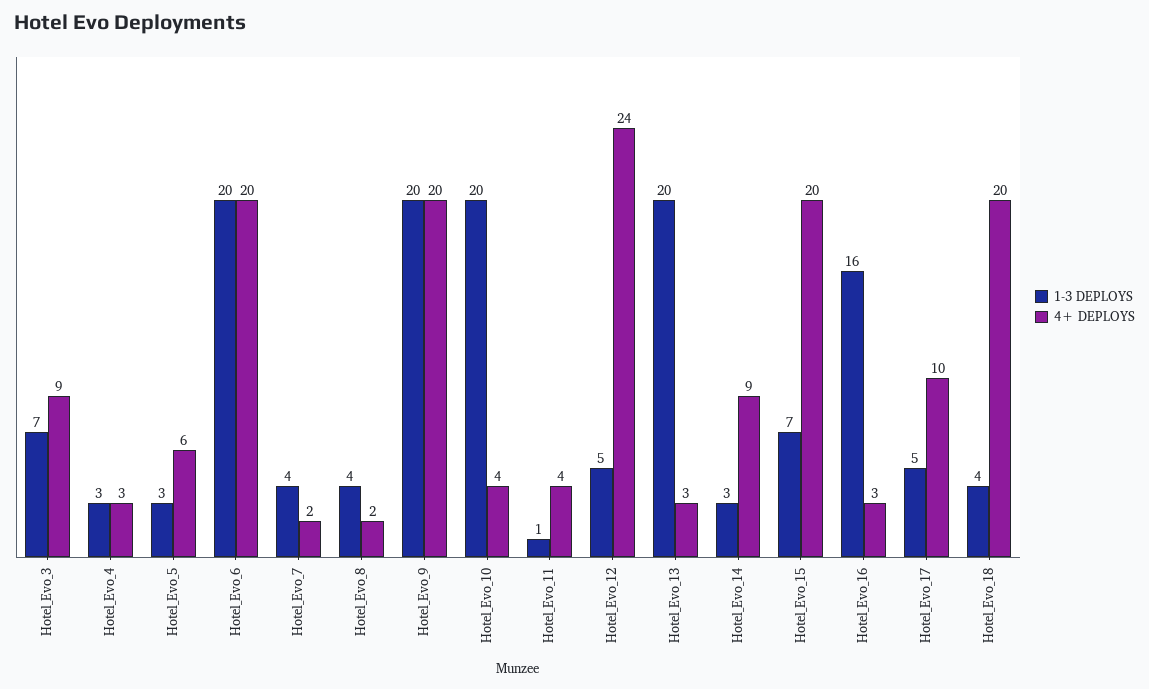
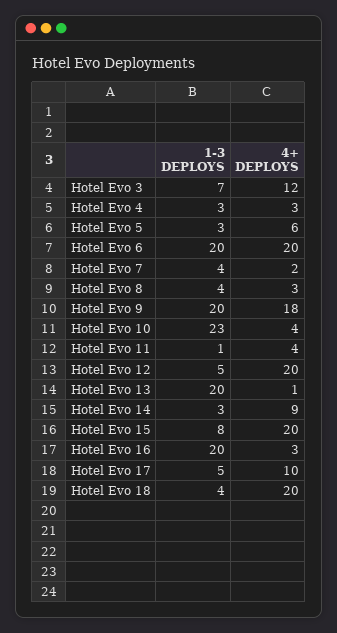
  {
    "1-3 DEPLOYS": {
      "Hotel_Evo_3": 7,
      "Hotel_Evo_4": 3,
      "Hotel_Evo_5": 3,
      "Hotel_Evo_6": 20,
      "Hotel_Evo_7": 4,
      "Hotel_Evo_8": 4,
      "Hotel_Evo_9": 20,
-     "Hotel_Evo_10": 20,
+     "Hotel_Evo_10": 23,
      "Hotel_Evo_11": 1,
      "Hotel_Evo_12": 5,
      "Hotel_Evo_13": 20,
      "Hotel_Evo_14": 3,
-     "Hotel_Evo_15": 7,
+     "Hotel_Evo_15": 8,
-     "Hotel_Evo_16": 16,
+     "Hotel_Evo_16": 20,
      "Hotel_Evo_17": 5,
      "Hotel_Evo_18": 4
    },
    "4+ DEPLOYS": {
-     "Hotel_Evo_3": 9,
+     "Hotel_Evo_3": 12,
      "Hotel_Evo_4": 3,
      "Hotel_Evo_5": 6,
      "Hotel_Evo_6": 20,
      "Hotel_Evo_7": 2,
-     "Hotel_Evo_8": 2,
+     "Hotel_Evo_8": 3,
-     "Hotel_Evo_9": 20,
+     "Hotel_Evo_9": 18,
      "Hotel_Evo_10": 4,
      "Hotel_Evo_11": 4,
-     "Hotel_Evo_12": 24,
+     "Hotel_Evo_12": 20,
-     "Hotel_Evo_13": 3,
+     "Hotel_Evo_13": 1,
      "Hotel_Evo_14": 9,
      "Hotel_Evo_15": 20,
      "Hotel_Evo_16": 3,
      "Hotel_Evo_17": 10,
      "Hotel_Evo_18": 20
    }
  }

